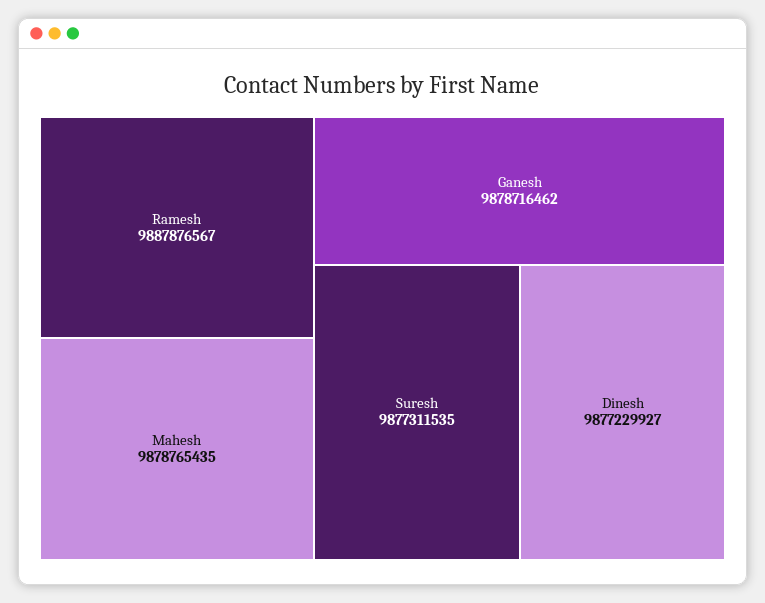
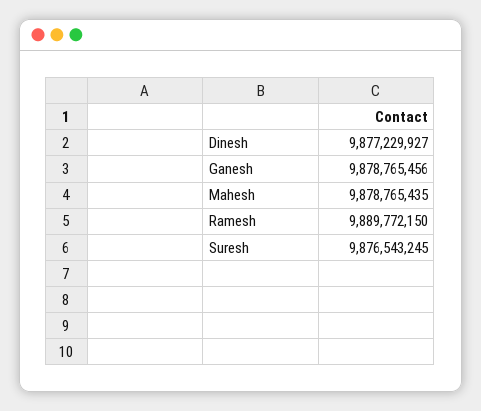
  {
-   "Ramesh": 9887876567,
+   "Ramesh": 9889772150,
    "Mahesh": 9878765435,
-   "Ganesh": 9878716462,
+   "Ganesh": 9878765456,
-   "Suresh": 9877311535,
+   "Suresh": 9876543245,
    "Dinesh": 9877229927
  }

